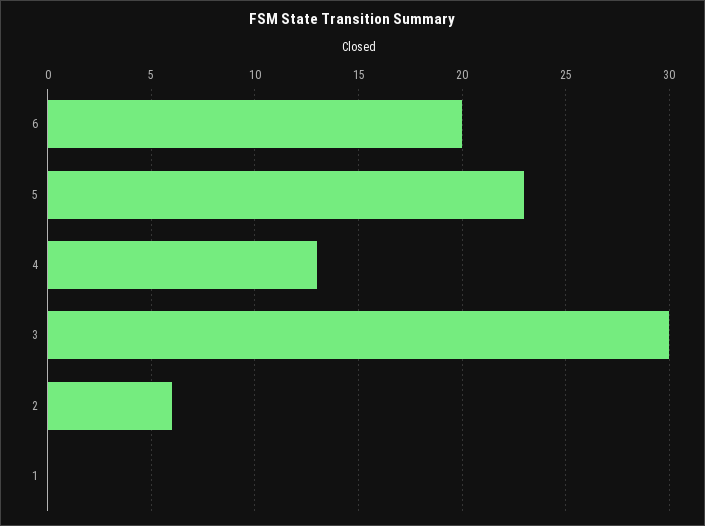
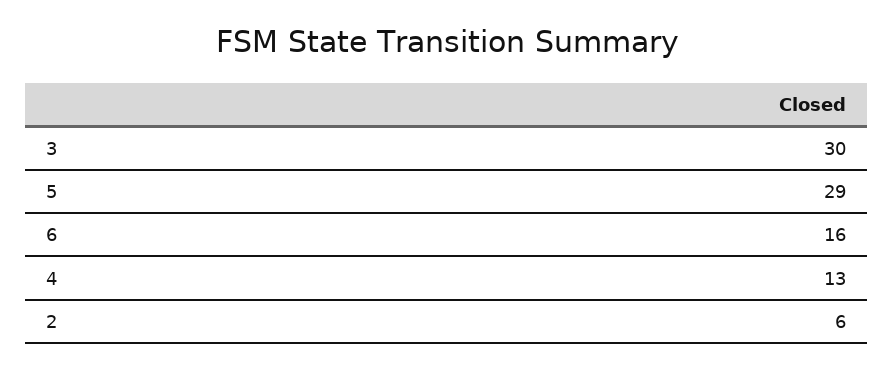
  {
-   "6": 20,
+   "6": 16,
-   "5": 23,
+   "5": 29,
    "4": 13,
    "3": 30,
-   "2": 6,
+   "2": 6
-   "1": 0
  }

